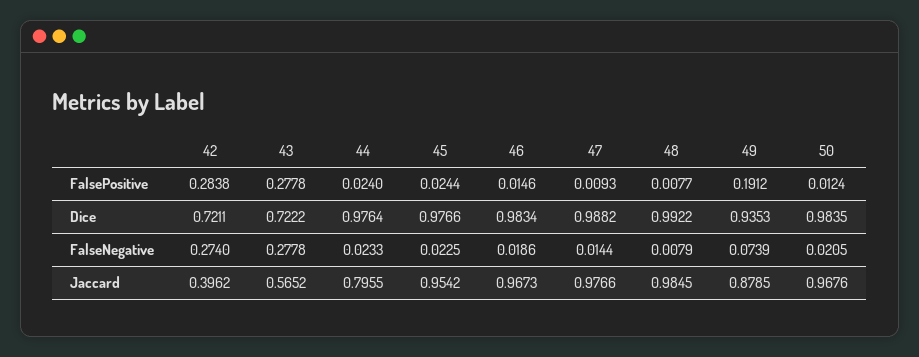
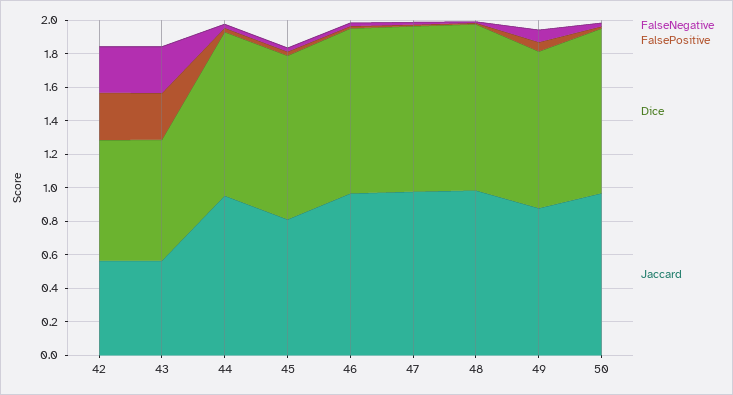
  {
    "FalsePositive": {
      "42": 0.2838,
      "43": 0.2778,
      "44": 0.024,
      "45": 0.0244,
      "46": 0.0146,
      "47": 0.0093,
      "48": 0.0077,
-     "49": 0.1912,
+     "49": 0.05,
      "50": 0.0124
    },
    "Dice": {
      "42": 0.7211,
      "43": 0.7222,
      "44": 0.9764,
      "45": 0.9766,
      "46": 0.9834,
      "47": 0.9882,
      "48": 0.9922,
      "49": 0.9353,
      "50": 0.9835
    },
    "FalseNegative": {
      "42": 0.274,
      "43": 0.2778,
      "44": 0.0233,
      "45": 0.0225,
      "46": 0.0186,
      "47": 0.0144,
      "48": 0.0079,
      "49": 0.0739,
      "50": 0.0205
    },
    "Jaccard": {
-     "42": 0.3962,
+     "42": 0.55,
      "43": 0.5652,
-     "44": 0.7955,
+     "44": 0.95,
-     "45": 0.9542,
+     "45": 0.8,
      "46": 0.9673,
      "47": 0.9766,
      "48": 0.9845,
      "49": 0.8785,
      "50": 0.9676
    }
  }

